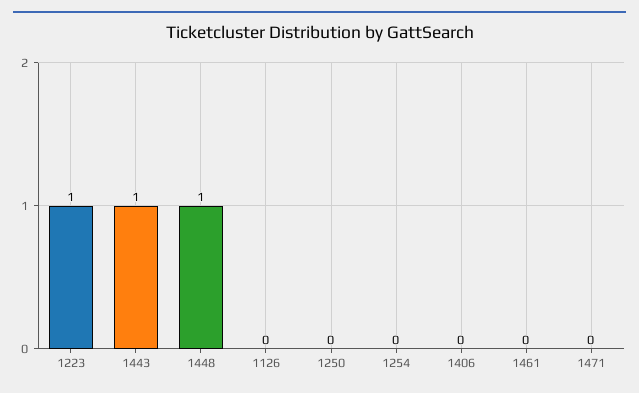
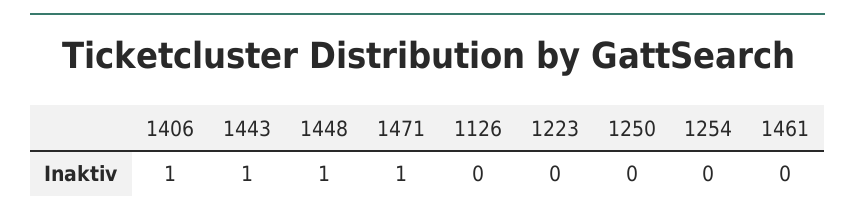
  {
-   "1223": 1,
+   "1223": 0,
    "1443": 1,
    "1448": 1,
    "1126": 0,
    "1250": 0,
    "1254": 0,
-   "1406": 0,
+   "1406": 1,
    "1461": 0,
-   "1471": 0
+   "1471": 1
  }

